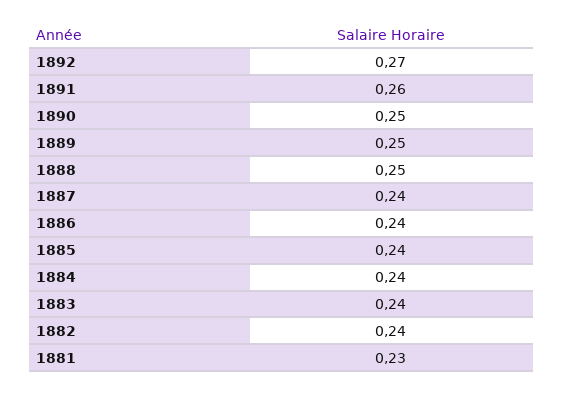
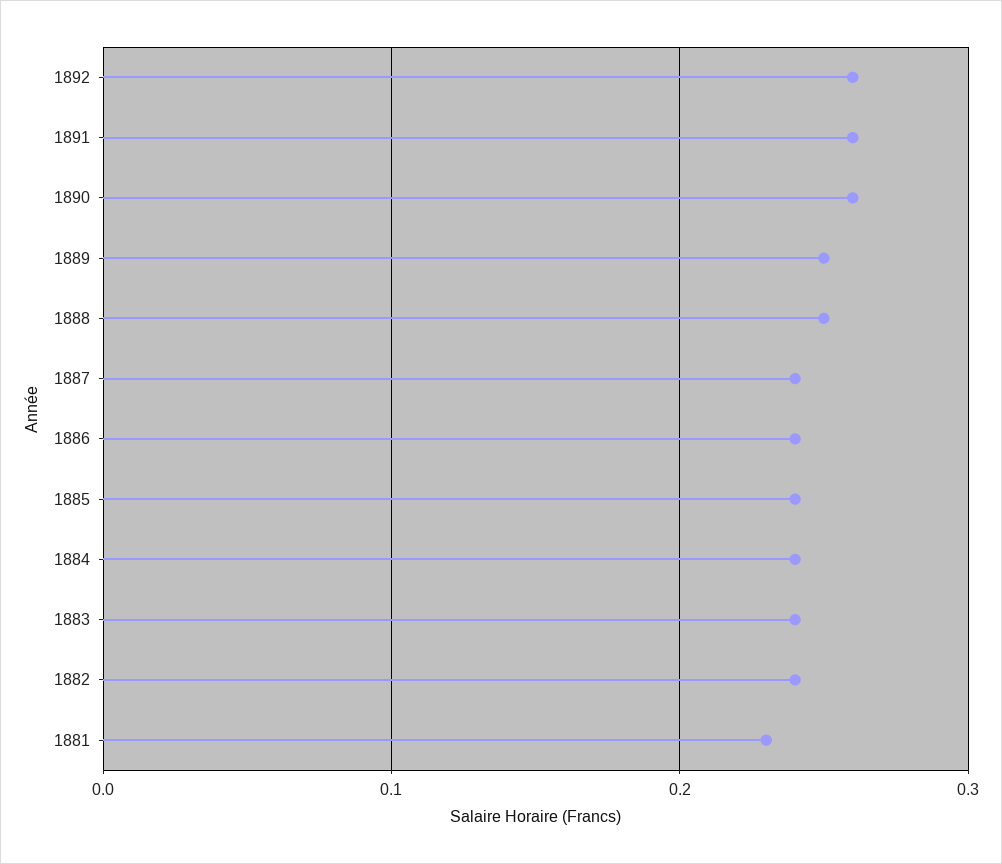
  {
-   "1892": 0.27,
+   "1892": 0.26,
    "1891": 0.26,
-   "1890": 0.25,
+   "1890": 0.26,
    "1889": 0.25,
    "1888": 0.25,
    "1887": 0.24,
    "1886": 0.24,
    "1885": 0.24,
    "1884": 0.24,
    "1883": 0.24,
    "1882": 0.24,
    "1881": 0.23
  }

